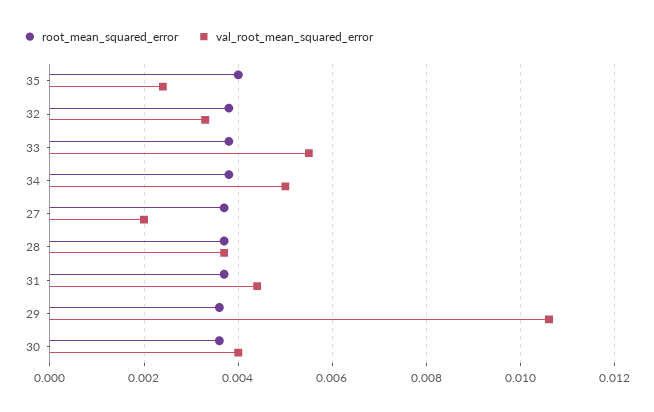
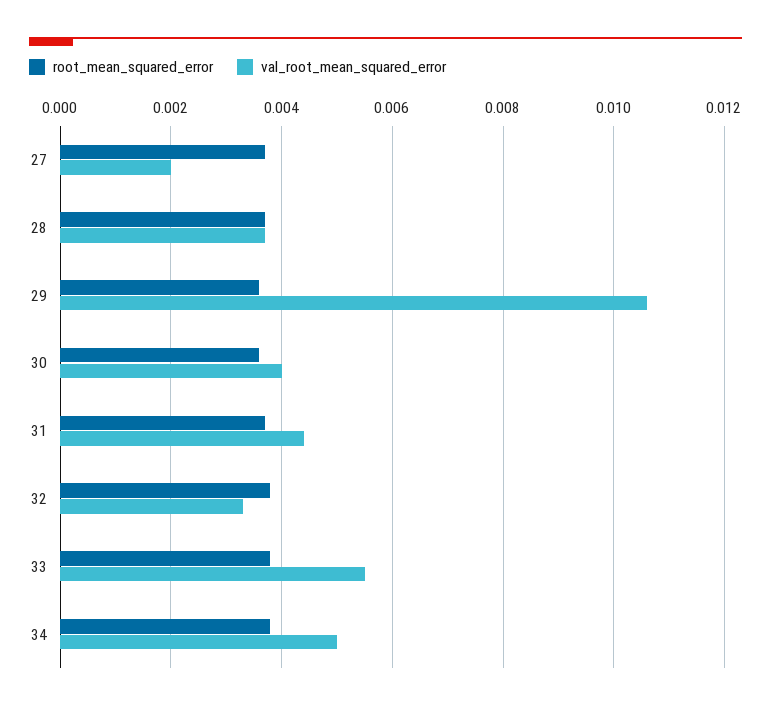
  {
    "root_mean_squared_error": {
-     "35": 0.004,
      "32": 0.004,
      "33": 0.004,
      "34": 0.004,
      "27": 0.0035,
      "28": 0.0035,
      "31": 0.0035,
      "29": 0.0035,
      "30": 0.0035
    },
    "val_root_mean_squared_error": {
-     "35": 0.0025,
      "32": 0.0035,
      "33": 0.0055,
      "34": 0.005,
      "27": 0.002,
      "28": 0.0035,
      "31": 0.0045,
      "29": 0.0105,
      "30": 0.004
    }
  }

